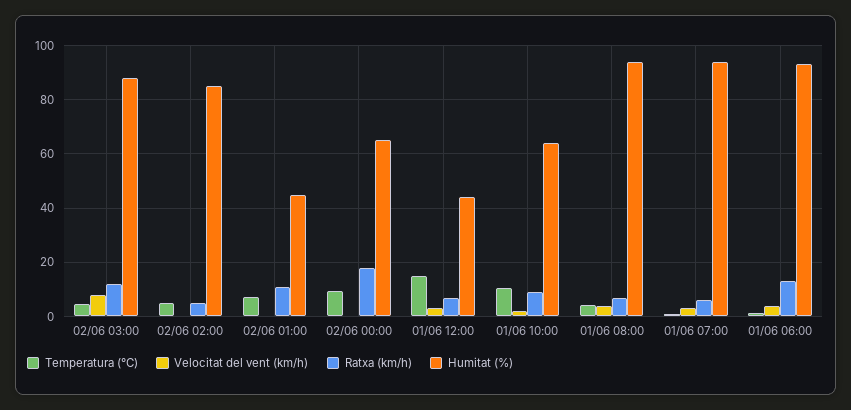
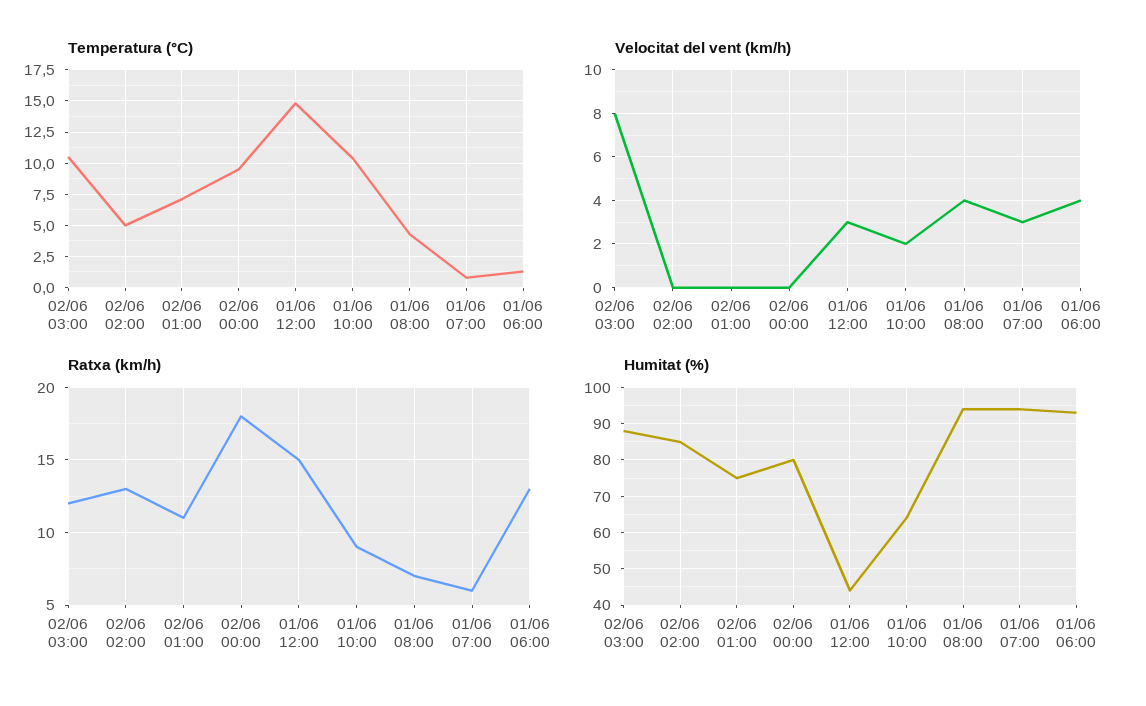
  {
    "Temperatura (°C)": {
-     "02/06 03:00": 5,
+     "02/06 03:00": 10.5,
      "02/06 02:00": 5,
      "02/06 01:00": 7,
      "02/06 00:00": 9.5,
      "01/06 12:00": 15,
      "01/06 10:00": 10.5,
      "01/06 08:00": 4.5,
      "01/06 07:00": 1,
      "01/06 06:00": 1.5
    },
    "Velocitat del vent (km/h)": {
      "02/06 03:00": 8,
      "02/06 02:00": 0,
      "02/06 01:00": 0,
      "02/06 00:00": 0,
      "01/06 12:00": 3,
      "01/06 10:00": 2,
      "01/06 08:00": 4,
      "01/06 07:00": 3,
      "01/06 06:00": 4
    },
    "Ratxa (km/h)": {
      "02/06 03:00": 12,
-     "02/06 02:00": 5,
+     "02/06 02:00": 13,
      "02/06 01:00": 11,
      "02/06 00:00": 18,
-     "01/06 12:00": 7.5,
+     "01/06 12:00": 15,
      "01/06 10:00": 9,
      "01/06 08:00": 7,
      "01/06 07:00": 6,
      "01/06 06:00": 13
    },
    "Humitat (%)": {
      "02/06 03:00": 87.5,
      "02/06 02:00": 85,
-     "02/06 01:00": 45,
+     "02/06 01:00": 75,
-     "02/06 00:00": 65,
+     "02/06 00:00": 80,
      "01/06 12:00": 45,
      "01/06 10:00": 65,
      "01/06 08:00": 95,
      "01/06 07:00": 95,
      "01/06 06:00": 92.5
    }
  }

